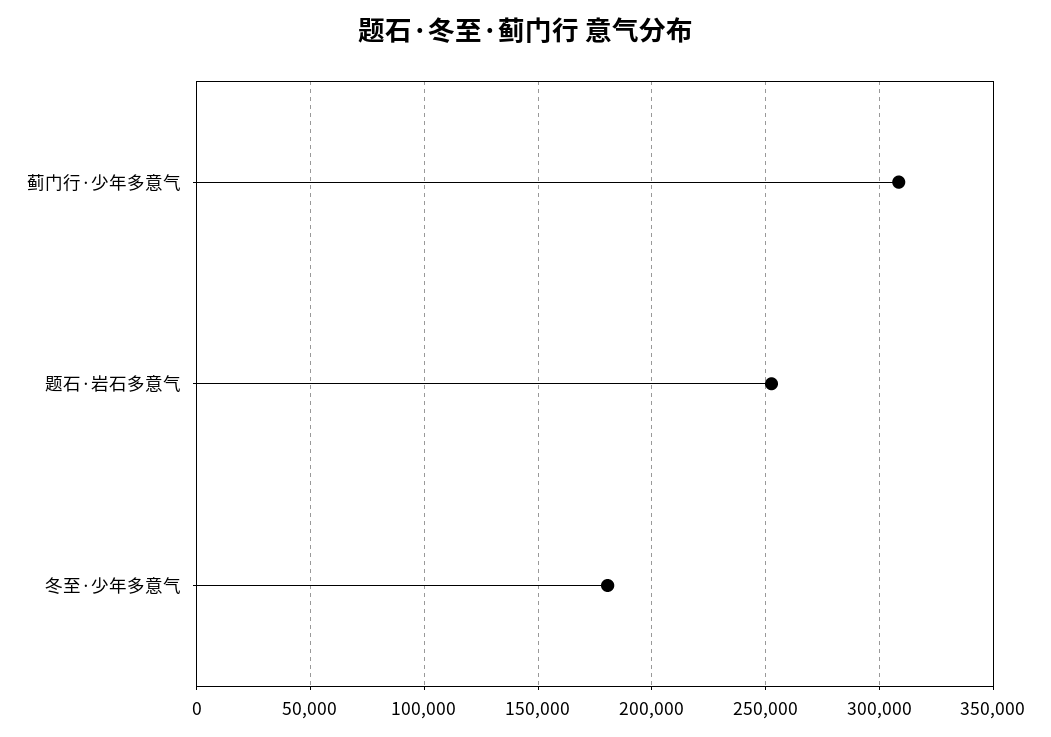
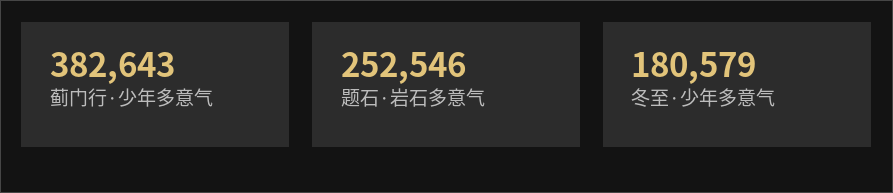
  {
-   "蓟门行·少年多意气": 310000,
+   "蓟门行·少年多意气": 382643,
    "题石·岩石多意气": 252546,
    "冬至·少年多意气": 180579
  }

